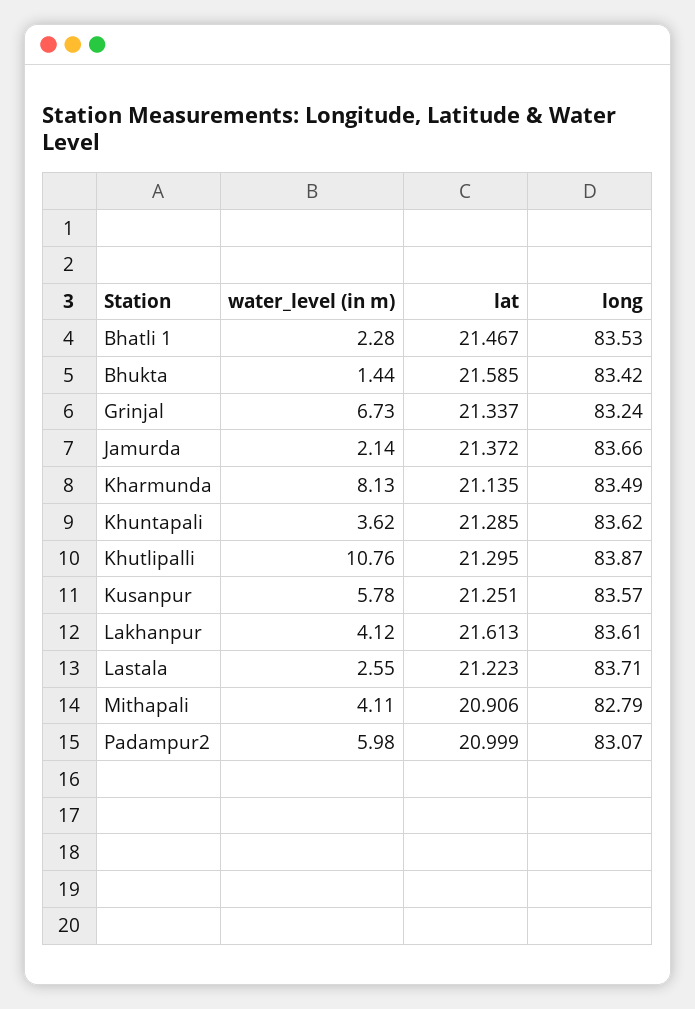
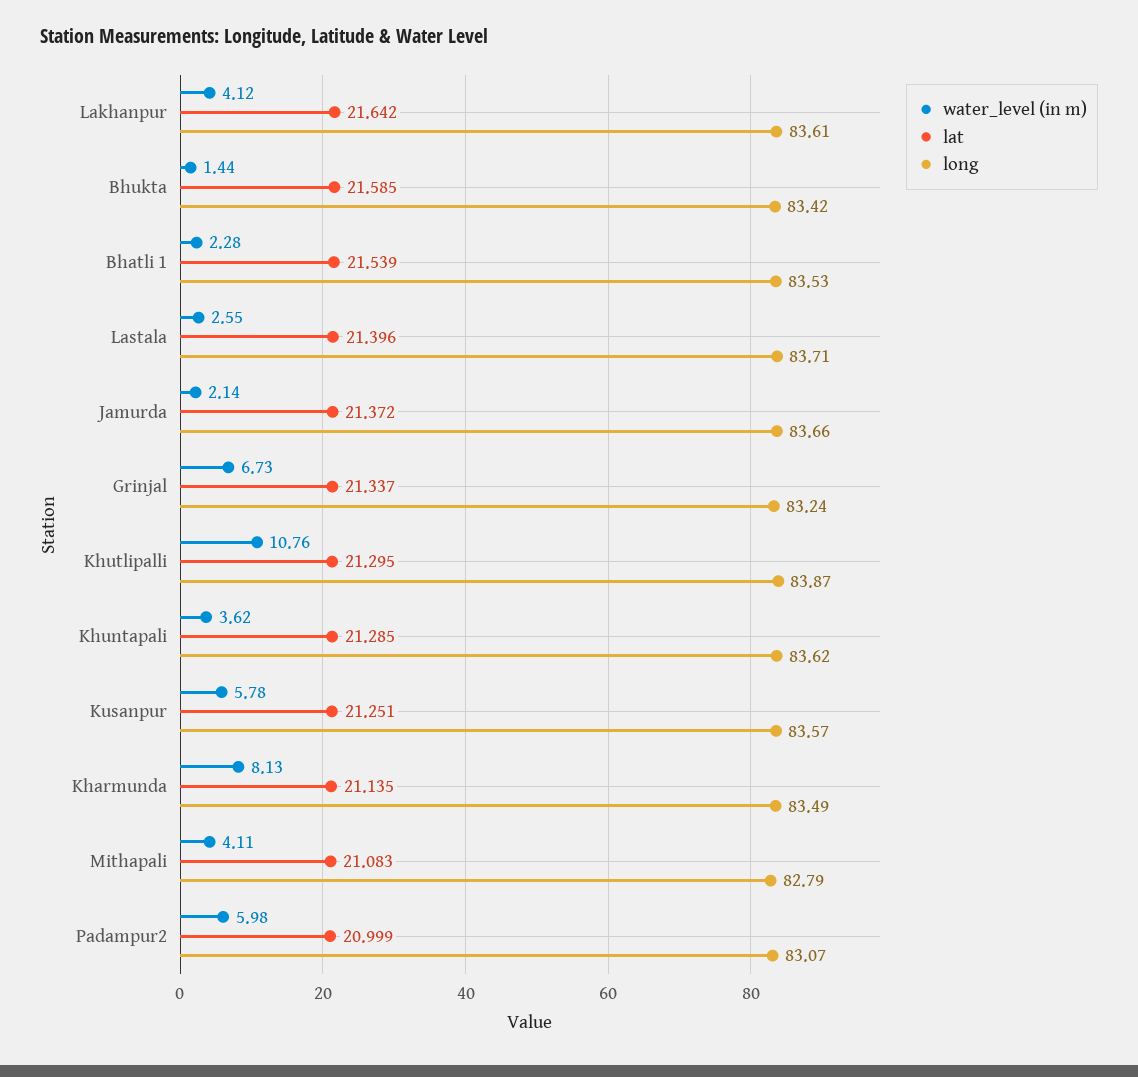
  {
    "water_level (in m)": {
      "Bhatli 1": 2.28,
      "Bhukta": 1.44,
      "Grinjal": 6.73,
      "Jamurda": 2.14,
      "Kharmunda": 8.13,
      "Khuntapali": 3.62,
      "Khutlipalli": 10.76,
      "Kusanpur": 5.78,
      "Lakhanpur": 4.12,
      "Lastala": 2.55,
      "Mithapali": 4.11,
      "Padampur2": 5.98
    },
    "lat": {
-     "Bhatli 1": 21.467,
+     "Bhatli 1": 21.539,
      "Bhukta": 21.585,
      "Grinjal": 21.337,
      "Jamurda": 21.372,
      "Kharmunda": 21.135,
      "Khuntapali": 21.285,
      "Khutlipalli": 21.295,
      "Kusanpur": 21.251,
-     "Lakhanpur": 21.613,
+     "Lakhanpur": 21.642,
-     "Lastala": 21.223,
+     "Lastala": 21.396,
-     "Mithapali": 20.906,
+     "Mithapali": 21.083,
      "Padampur2": 20.999
    },
    "long": {
      "Bhatli 1": 83.53,
      "Bhukta": 83.42,
      "Grinjal": 83.24,
      "Jamurda": 83.66,
      "Kharmunda": 83.49,
      "Khuntapali": 83.62,
      "Khutlipalli": 83.87,
      "Kusanpur": 83.57,
      "Lakhanpur": 83.61,
      "Lastala": 83.71,
      "Mithapali": 82.79,
      "Padampur2": 83.07
    }
  }

